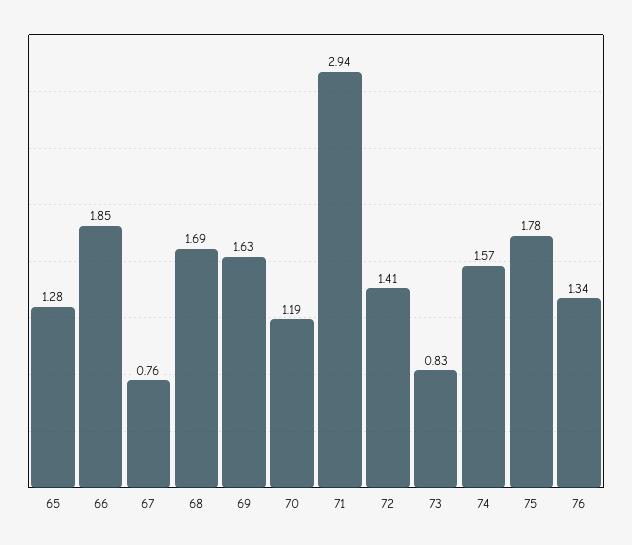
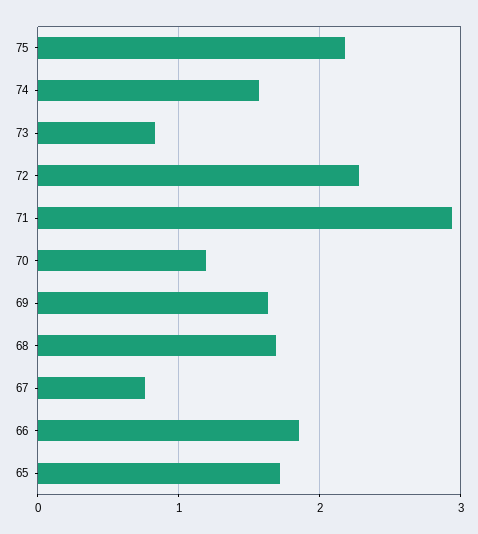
  {
-   "65": 1.28,
+   "65": 1.7,
    "66": 1.85,
    "67": 0.76,
    "68": 1.69,
    "69": 1.63,
    "70": 1.19,
    "71": 2.94,
-   "72": 1.41,
+   "72": 2.3,
    "73": 0.83,
    "74": 1.57,
-   "75": 1.78,
+   "75": 2.2
-   "76": 1.34
  }

